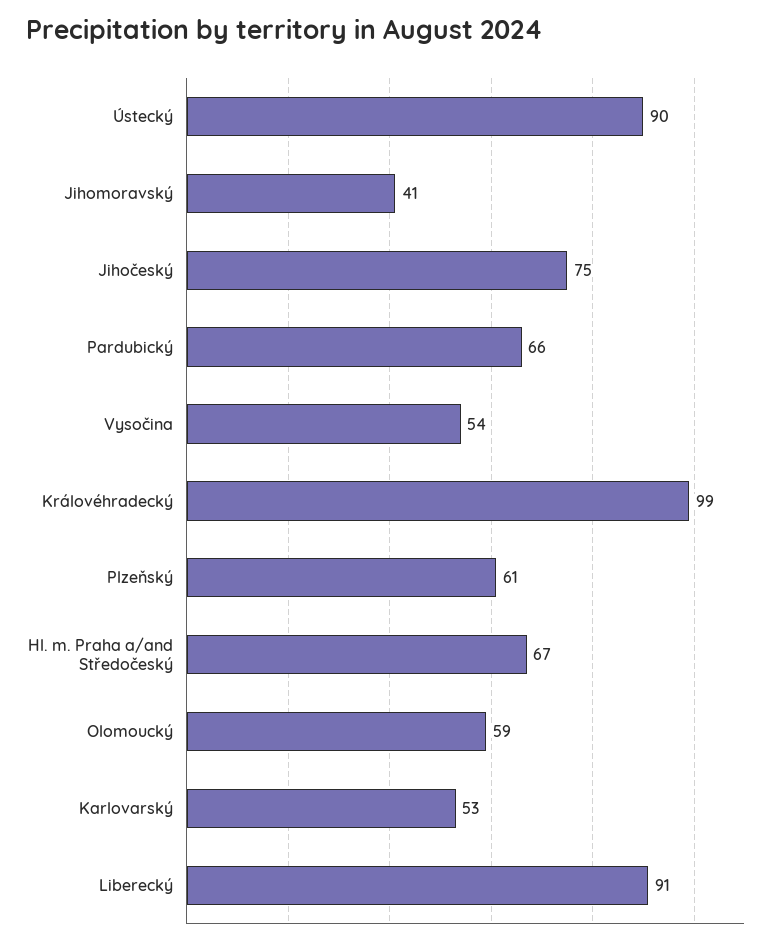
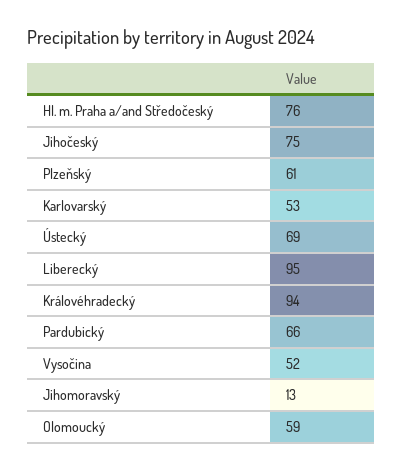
  {
-   "Ústecký": 90,
+   "Ústecký": 69,
-   "Jihomoravský": 41,
+   "Jihomoravský": 13,
    "Jihočeský": 75,
    "Pardubický": 66,
-   "Vysočina": 54,
+   "Vysočina": 52,
-   "Královéhradecký": 99,
+   "Královéhradecký": 94,
    "Plzeňský": 61,
-   "Hl. m. Praha a/and Středočeský": 67,
+   "Hl. m. Praha a/and Středočeský": 76,
    "Olomoucký": 59,
    "Karlovarský": 53,
-   "Liberecký": 91
+   "Liberecký": 95
  }

